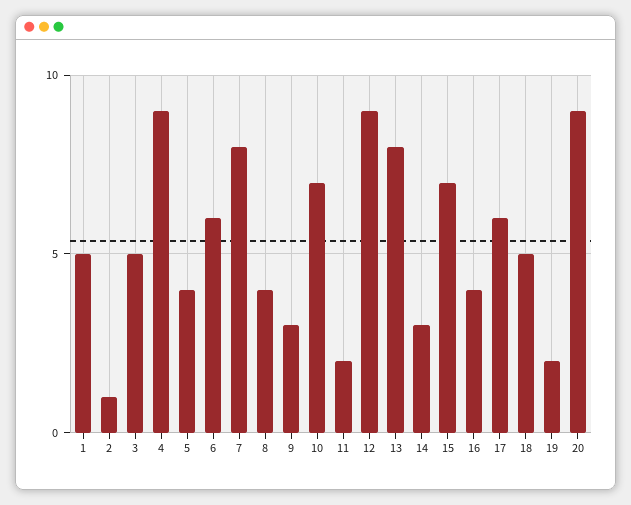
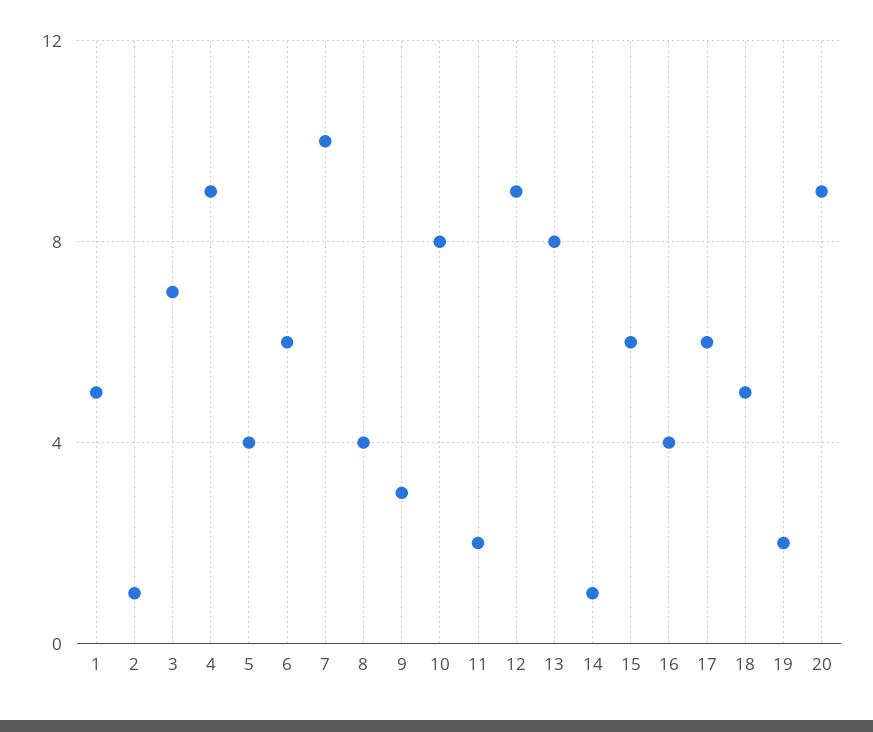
  {
    "1": 5,
    "2": 1,
-   "3": 5,
+   "3": 7,
    "4": 9,
    "5": 4,
    "6": 6,
-   "7": 8,
+   "7": 10,
    "8": 4,
    "9": 3,
-   "10": 7,
+   "10": 8,
    "11": 2,
    "12": 9,
    "13": 8,
-   "14": 3,
+   "14": 1,
-   "15": 7,
+   "15": 6,
    "16": 4,
    "17": 6,
    "18": 5,
    "19": 2,
    "20": 9
  }

